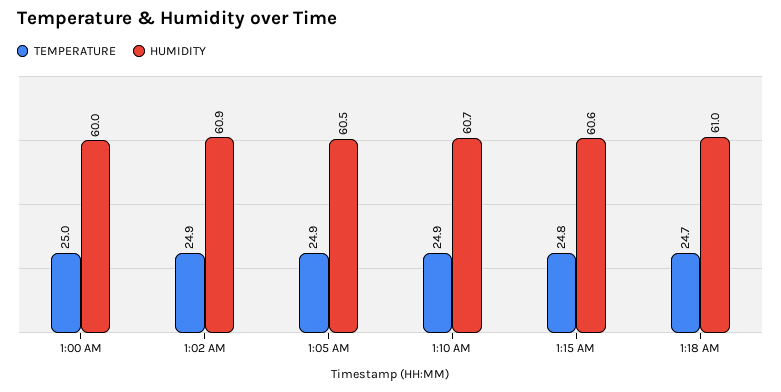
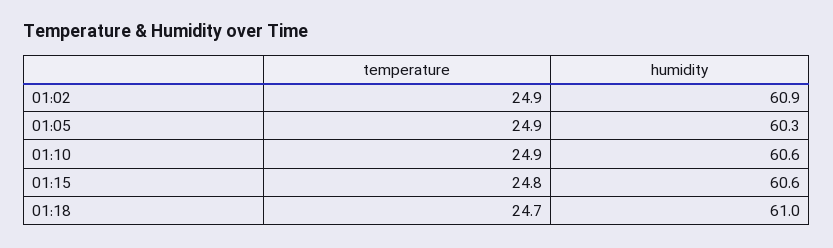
  {
    "TEMPERATURE": {
-     "1:00 AM": 25,
      "1:02 AM": 24.9,
      "1:05 AM": 24.9,
      "1:10 AM": 24.9,
      "1:15 AM": 24.8,
      "1:18 AM": 24.7
    },
    "HUMIDITY": {
-     "1:00 AM": 60,
      "1:02 AM": 60.9,
-     "1:05 AM": 60.5,
+     "1:05 AM": 60.3,
-     "1:10 AM": 60.7,
+     "1:10 AM": 60.6,
      "1:15 AM": 60.6,
      "1:18 AM": 61
    }
  }

